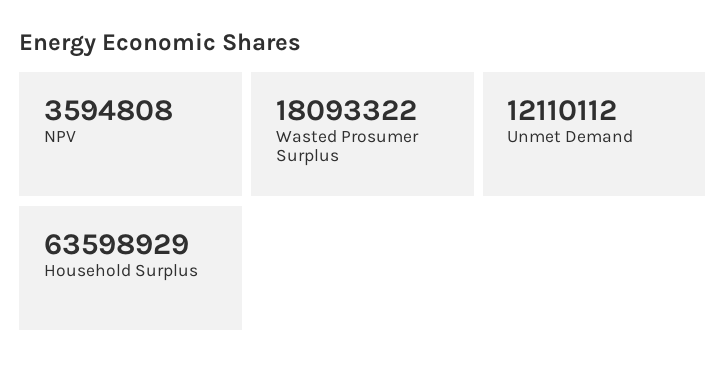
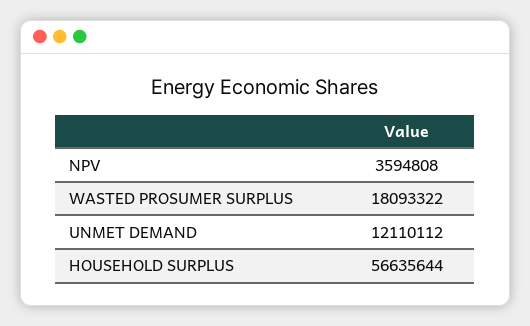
  {
    "NPV": 3594808,
    "Wasted Prosumer Surplus": 18093322,
    "Unmet Demand": 12110112,
-   "Household Surplus": 63598929
+   "Household Surplus": 56635644
  }

